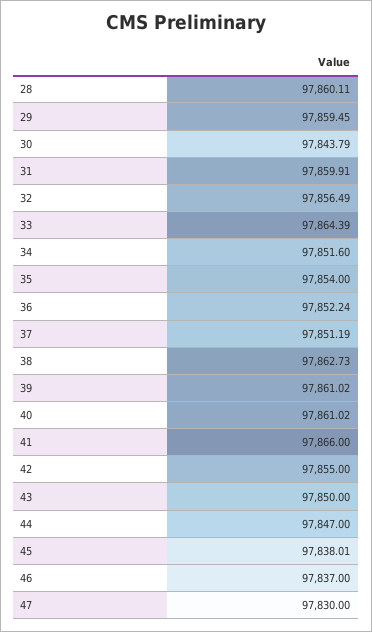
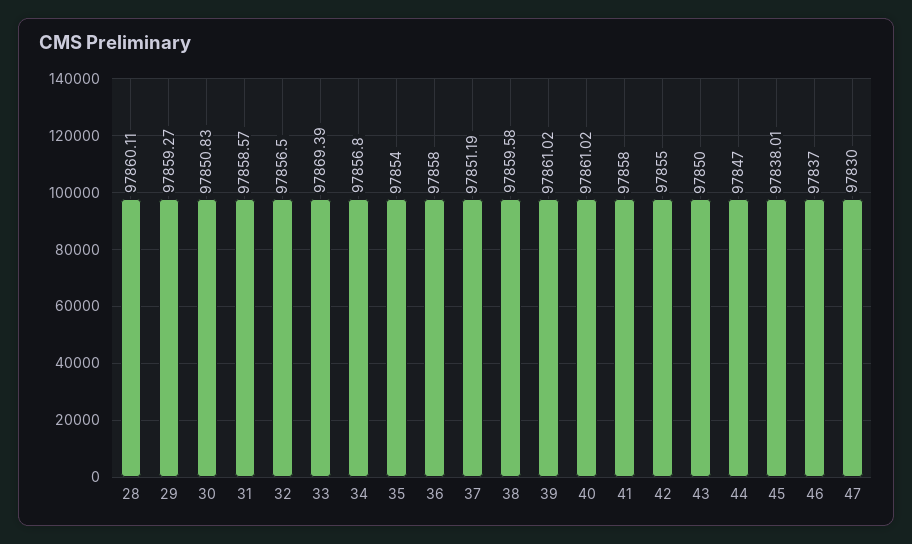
  {
    "28": 97860.11,
-   "29": 97859.45,
+   "29": 97859.27,
-   "30": 97843.79,
+   "30": 97850.83,
-   "31": 97859.91,
+   "31": 97858.57,
-   "32": 97856.49,
+   "32": 97856.5,
-   "33": 97864.39,
+   "33": 97869.39,
-   "34": 97851.6,
+   "34": 97856.8,
    "35": 97854,
-   "36": 97852.24,
+   "36": 97858,
    "37": 97851.19,
-   "38": 97862.73,
+   "38": 97859.58,
    "39": 97861.02,
    "40": 97861.02,
-   "41": 97866,
+   "41": 97858,
    "42": 97855,
    "43": 97850,
    "44": 97847,
    "45": 97838.01,
    "46": 97837,
    "47": 97830
  }

